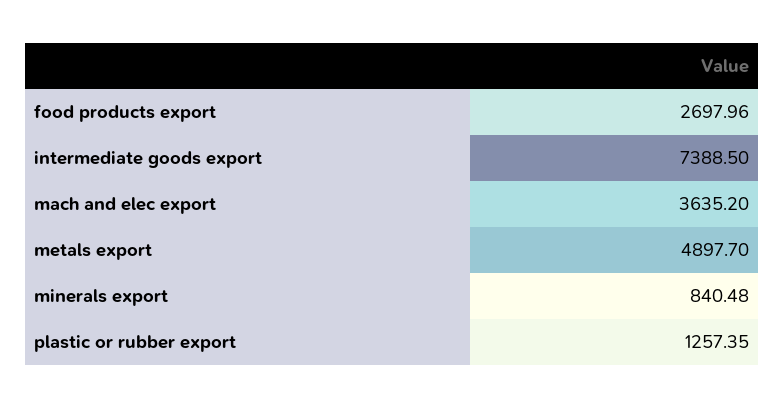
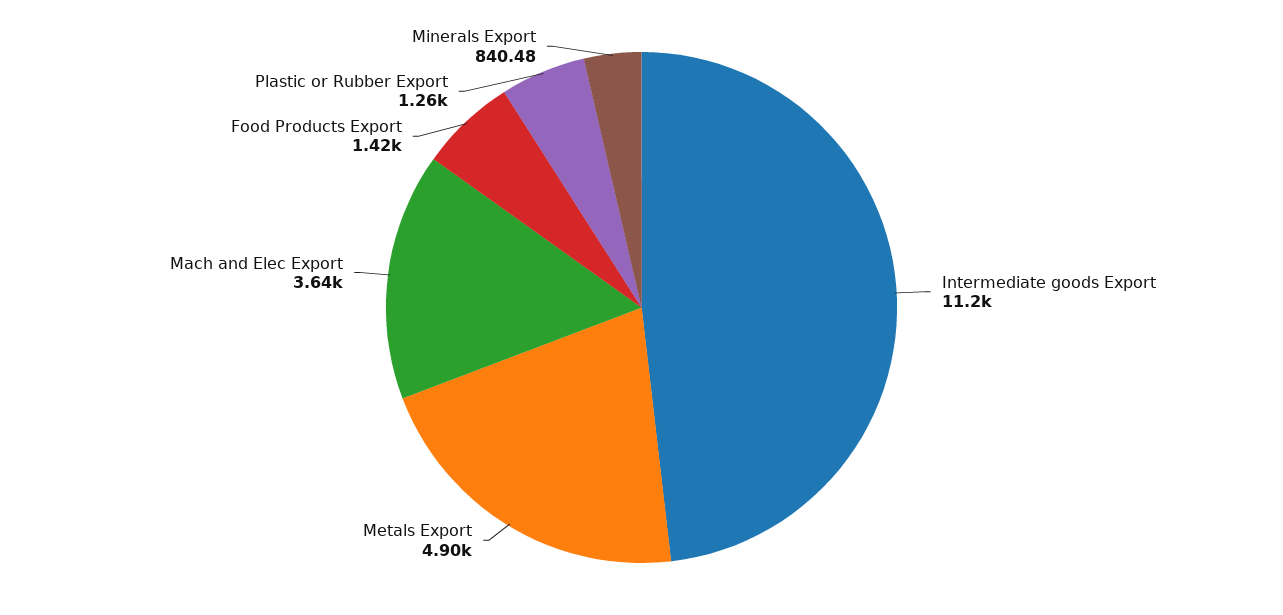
  {
-   "food products export": 2697.96,
+   "food products export": 1420,
-   "intermediate goods export": 7388.5,
+   "intermediate goods export": 11200,
    "mach and elec export": 3635.2,
    "metals export": 4897.7,
    "minerals export": 840.48,
    "plastic or rubber export": 1257.35
  }

